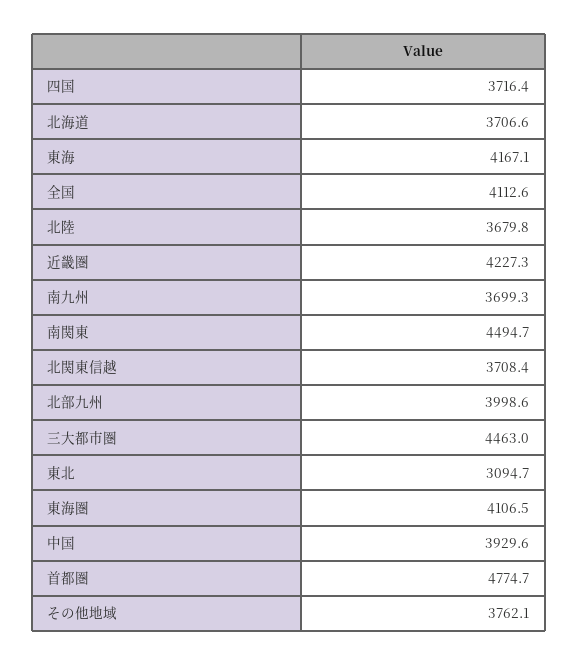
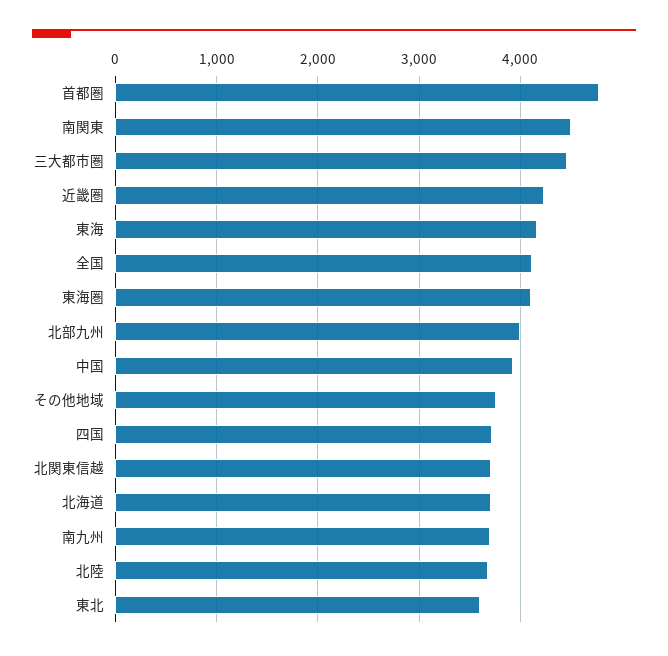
  {
    "四国": 3716.4,
    "北海道": 3706.6,
    "東海": 4167.1,
    "全国": 4112.6,
    "北陸": 3679.8,
    "近畿圏": 4227.3,
    "南九州": 3699.3,
    "南関東": 4494.7,
    "北関東信越": 3708.4,
    "北部九州": 3998.6,
    "三大都市圏": 4463,
-   "東北": 3094.7,
+   "東北": 3600,
    "東海圏": 4106.5,
    "中国": 3929.6,
    "首都圏": 4774.7,
    "その他地域": 3762.1
  }

